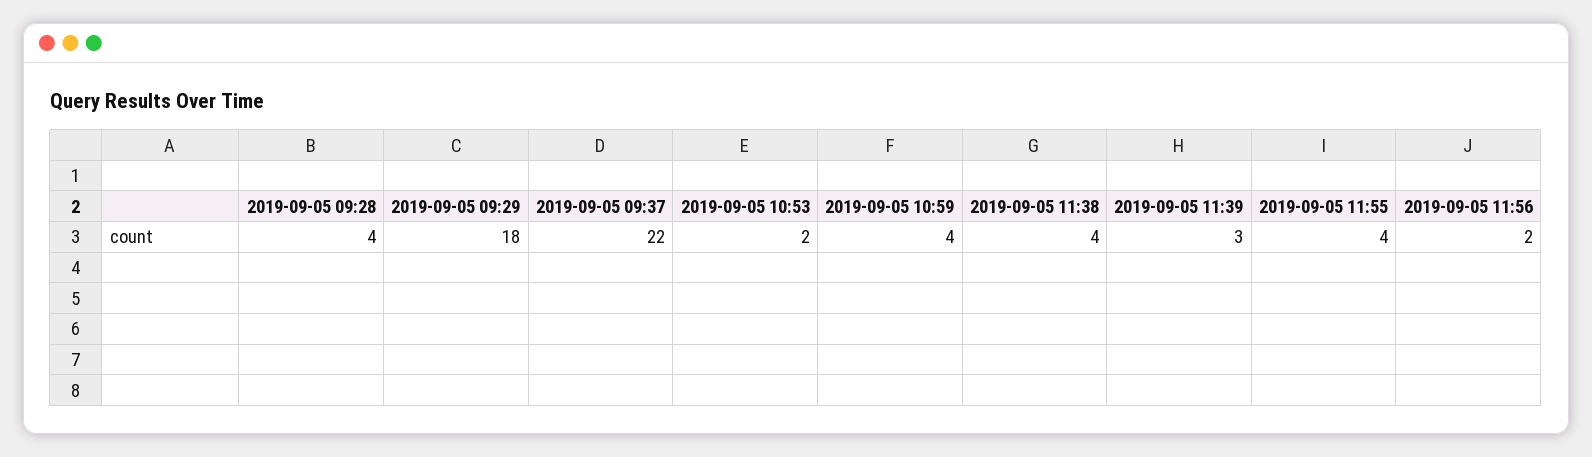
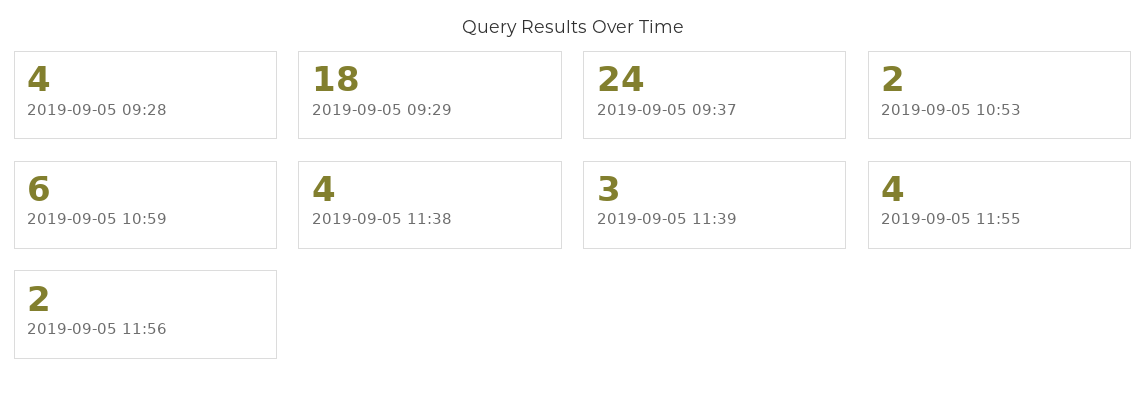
  {
    "2019-09-05 09:28": 4,
    "2019-09-05 09:29": 18,
-   "2019-09-05 09:37": 22,
+   "2019-09-05 09:37": 24,
    "2019-09-05 10:53": 2,
-   "2019-09-05 10:59": 4,
+   "2019-09-05 10:59": 6,
    "2019-09-05 11:38": 4,
    "2019-09-05 11:39": 3,
    "2019-09-05 11:55": 4,
    "2019-09-05 11:56": 2
  }

